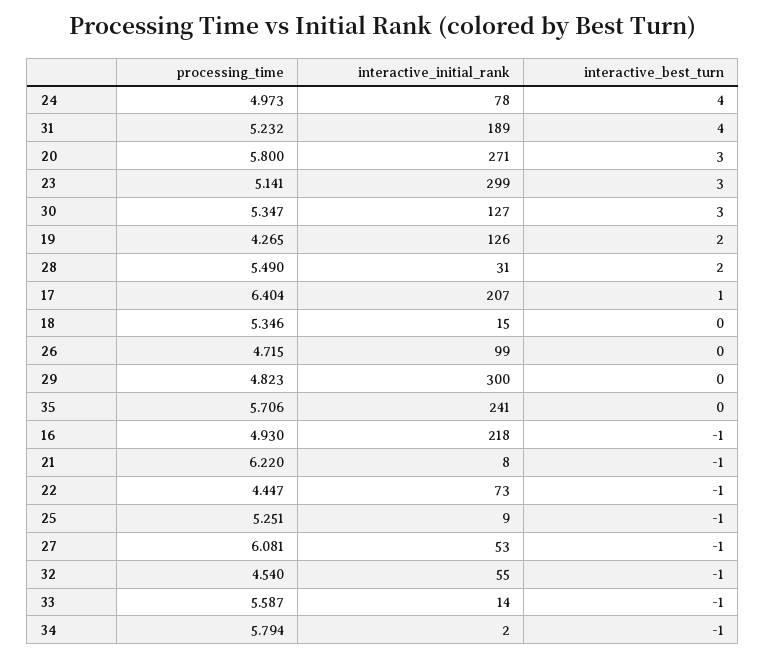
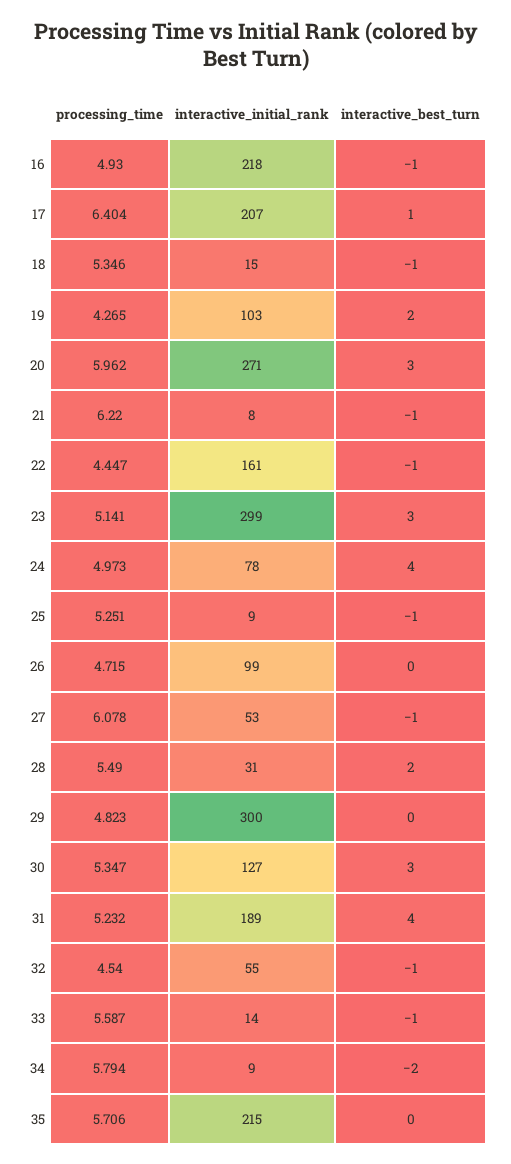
  {
    "processing_time": {
      "24": 4.973,
      "31": 5.232,
-     "20": 5.8,
+     "20": 5.962,
      "23": 5.141,
      "30": 5.347,
      "19": 4.265,
      "28": 5.49,
      "17": 6.404,
      "18": 5.346,
      "26": 4.715,
      "29": 4.823,
      "35": 5.706,
      "16": 4.93,
      "21": 6.22,
      "22": 4.447,
      "25": 5.251,
-     "27": 6.081,
+     "27": 6.078,
      "32": 4.54,
      "33": 5.587,
      "34": 5.794
    },
    "interactive_initial_rank": {
      "24": 78,
      "31": 189,
      "20": 271,
      "23": 299,
      "30": 127,
-     "19": 126,
+     "19": 103,
      "28": 31,
      "17": 207,
      "18": 15,
      "26": 99,
      "29": 300,
-     "35": 241,
+     "35": 215,
      "16": 218,
      "21": 8,
-     "22": 73,
+     "22": 161,
      "25": 9,
      "27": 53,
      "32": 55,
      "33": 14,
-     "34": 2
+     "34": 9
    },
    "interactive_best_turn": {
      "24": 4,
      "31": 4,
      "20": 3,
      "23": 3,
      "30": 3,
      "19": 2,
      "28": 2,
      "17": 1,
-     "18": 0,
+     "18": -1,
      "26": 0,
      "29": 0,
      "35": 0,
      "16": -1,
      "21": -1,
      "22": -1,
      "25": -1,
      "27": -1,
      "32": -1,
      "33": -1,
-     "34": -1
+     "34": -2
    }
  }

